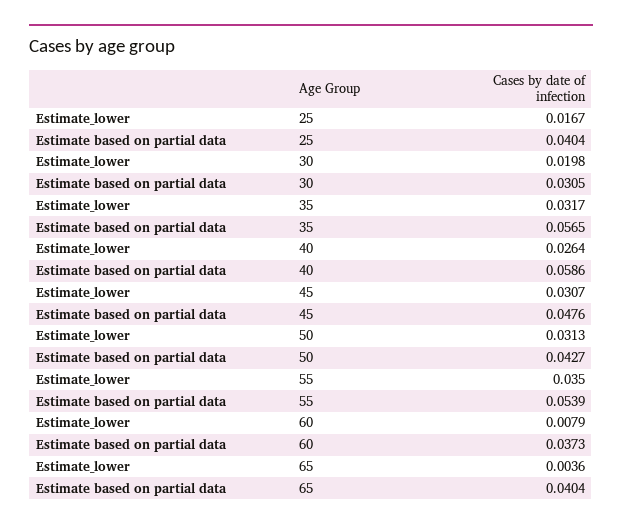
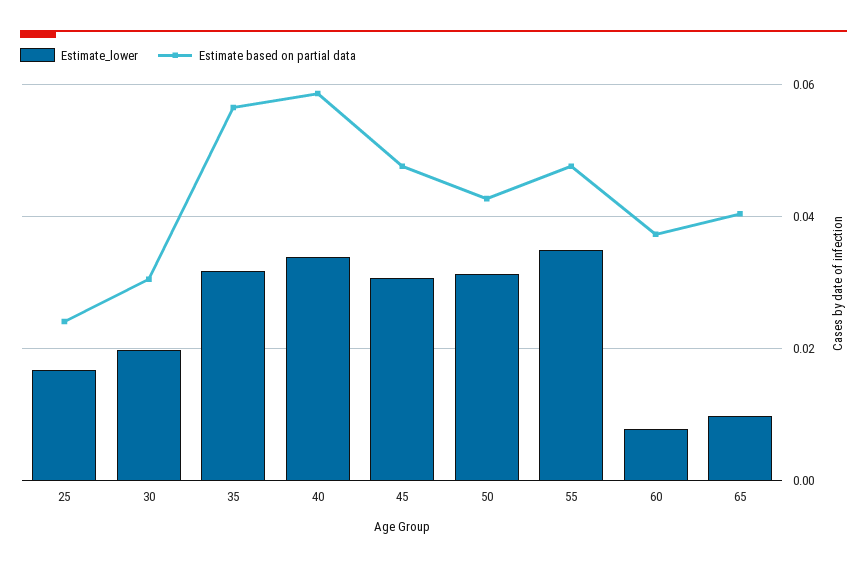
  {
    "Estimate_lower": {
      "25": 0.0167,
      "30": 0.0198,
      "35": 0.0317,
-     "40": 0.0264,
+     "40": 0.034,
      "45": 0.0307,
      "50": 0.0313,
      "55": 0.035,
      "60": 0.0079,
-     "65": 0.0036
+     "65": 0.01
    },
    "Estimate based on partial data": {
-     "25": 0.0404,
+     "25": 0.024,
      "30": 0.0305,
      "35": 0.0565,
      "40": 0.0586,
      "45": 0.0476,
      "50": 0.0427,
-     "55": 0.0539,
+     "55": 0.048,
      "60": 0.0373,
      "65": 0.0404
    }
  }

